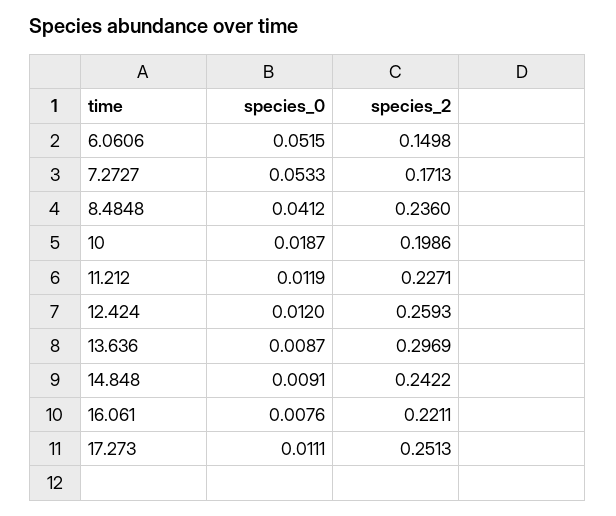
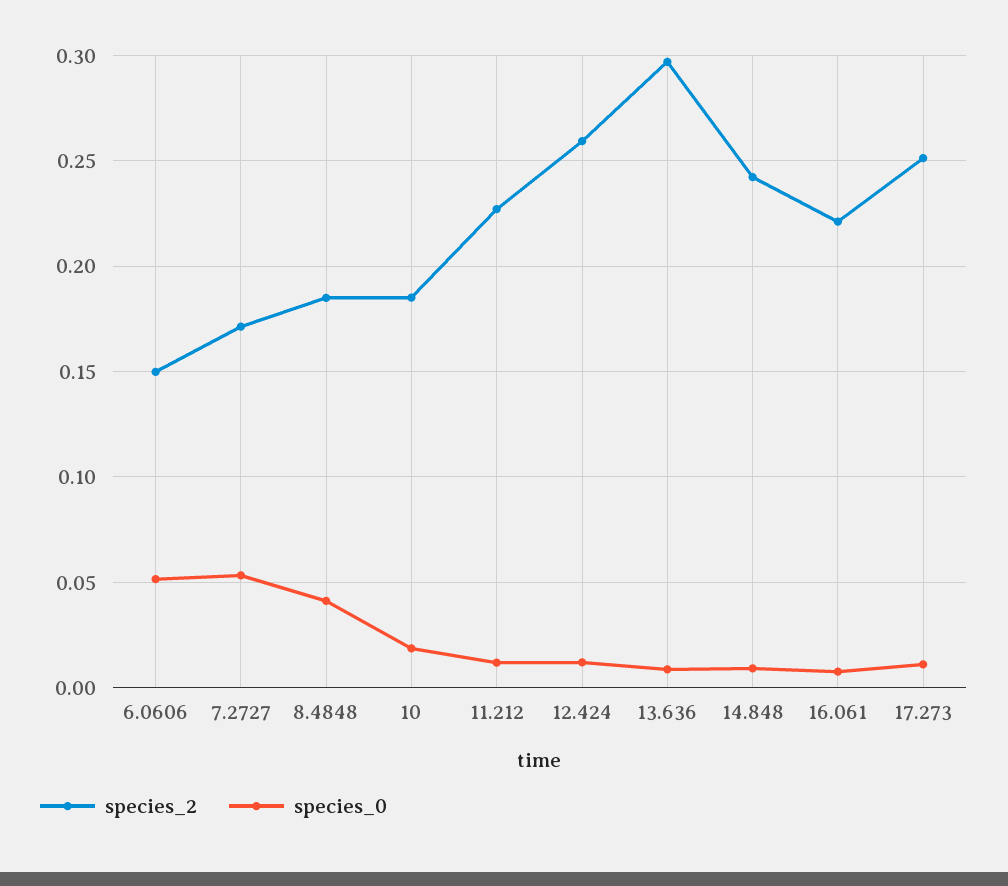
  {
    "species_0": {
      "6.0606": 0.0515,
      "7.2727": 0.0533,
      "8.4848": 0.0412,
      "10": 0.0187,
      "11.212": 0.0119,
      "12.424": 0.012,
      "13.636": 0.0087,
      "14.848": 0.0091,
      "16.061": 0.0076,
      "17.273": 0.0111
    },
    "species_2": {
      "6.0606": 0.1498,
      "7.2727": 0.1713,
-     "8.4848": 0.236,
+     "8.4848": 0.185,
-     "10": 0.1986,
+     "10": 0.185,
      "11.212": 0.2271,
      "12.424": 0.2593,
      "13.636": 0.2969,
      "14.848": 0.2422,
      "16.061": 0.2211,
      "17.273": 0.2513
    }
  }

